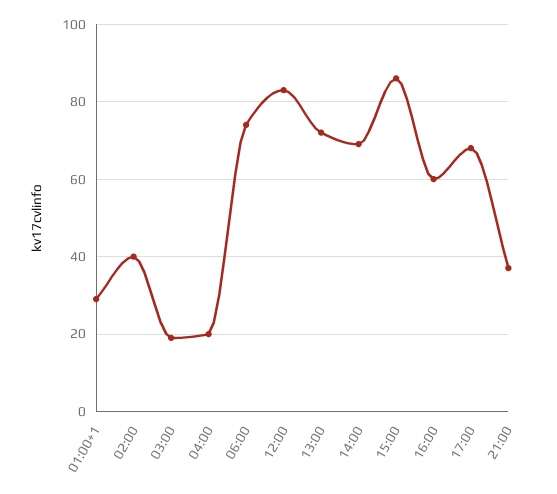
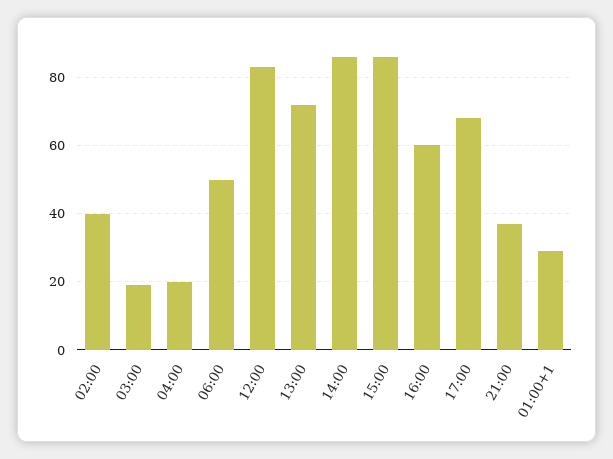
  {
    "01:00+1": 30,
    "02:00": 40,
    "03:00": 20,
    "04:00": 20,
-   "06:00": 75,
+   "06:00": 50,
    "12:00": 85,
    "13:00": 70,
-   "14:00": 70,
+   "14:00": 85,
    "15:00": 85,
    "16:00": 60,
    "17:00": 70,
    "21:00": 35
  }

